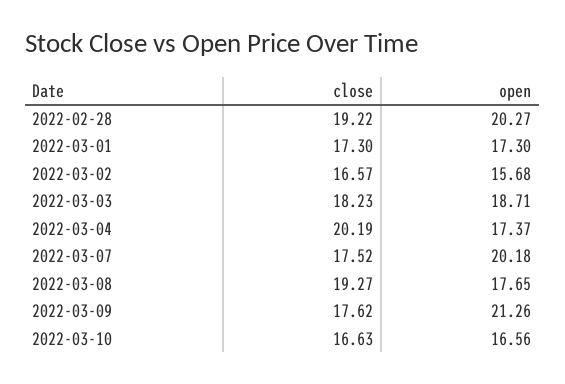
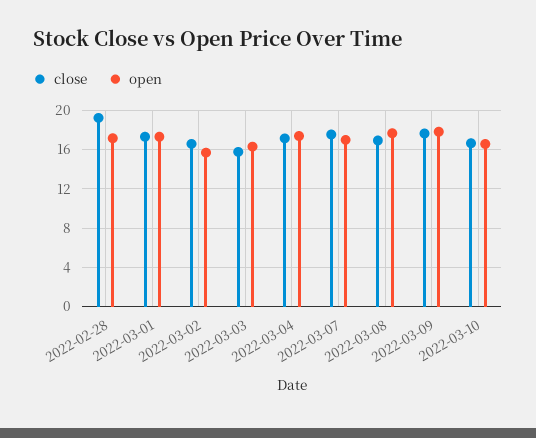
  {
    "close": {
      "2022-02-28": 19.22,
      "2022-03-01": 17.3,
      "2022-03-02": 16.57,
-     "2022-03-03": 18.23,
+     "2022-03-03": 16,
-     "2022-03-04": 20.19,
+     "2022-03-04": 17,
      "2022-03-07": 17.52,
-     "2022-03-08": 19.27,
+     "2022-03-08": 17,
      "2022-03-09": 17.62,
      "2022-03-10": 16.63
    },
    "open": {
-     "2022-02-28": 20.27,
+     "2022-02-28": 17,
      "2022-03-01": 17.3,
      "2022-03-02": 15.68,
-     "2022-03-03": 18.71,
+     "2022-03-03": 16,
      "2022-03-04": 17.37,
-     "2022-03-07": 20.18,
+     "2022-03-07": 17,
      "2022-03-08": 17.65,
-     "2022-03-09": 21.26,
+     "2022-03-09": 18,
      "2022-03-10": 16.56
    }
  }

